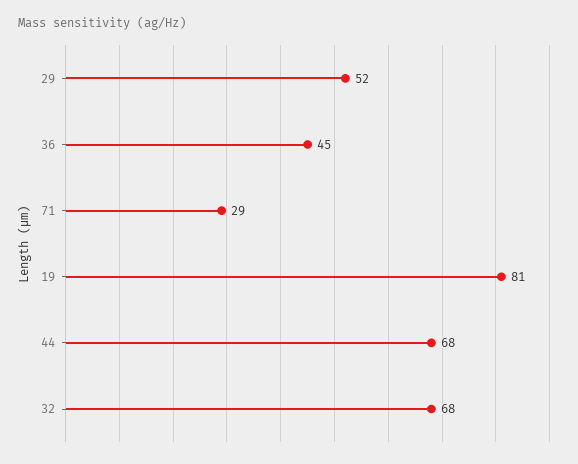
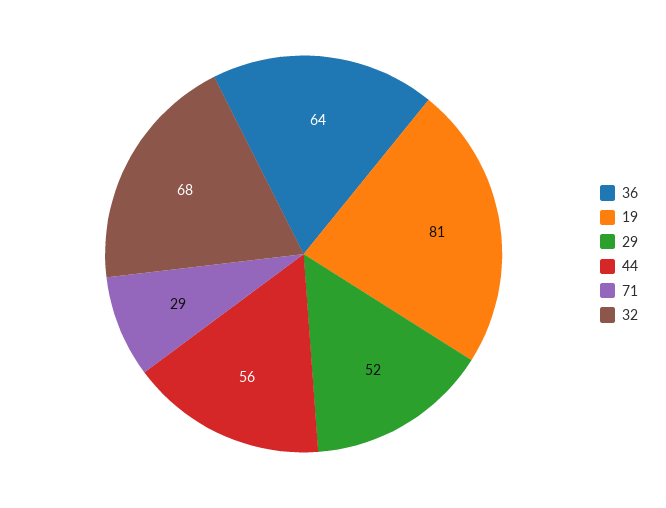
  {
    "29": 52,
-   "36": 45,
+   "36": 64,
    "71": 29,
    "19": 81,
-   "44": 68,
+   "44": 56,
    "32": 68
  }

